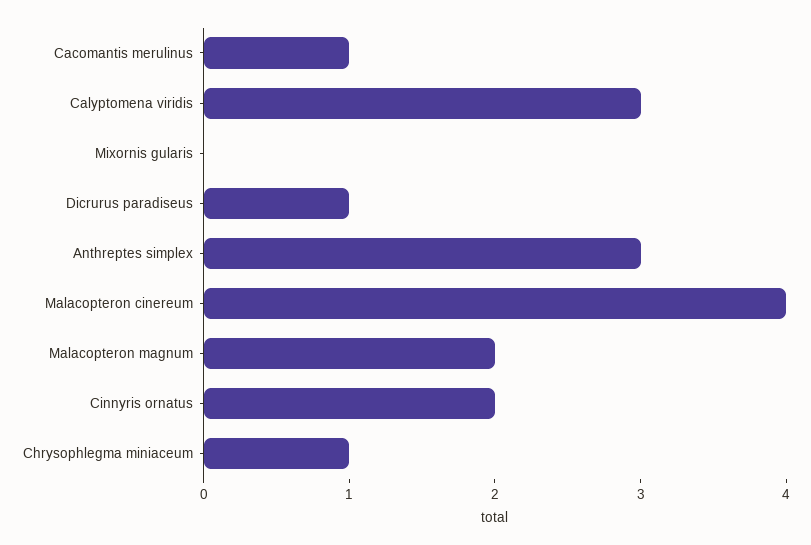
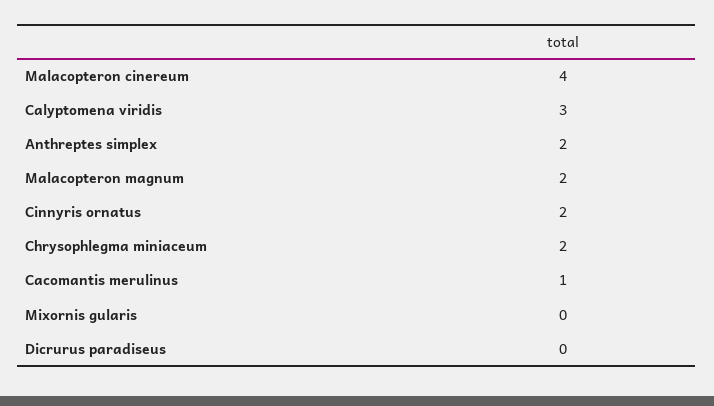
  {
    "Cacomantis merulinus": 1,
    "Calyptomena viridis": 3,
    "Mixornis gularis": 0,
-   "Dicrurus paradiseus": 1,
+   "Dicrurus paradiseus": 0,
-   "Anthreptes simplex": 3,
+   "Anthreptes simplex": 2,
    "Malacopteron cinereum": 4,
    "Malacopteron magnum": 2,
    "Cinnyris ornatus": 2,
-   "Chrysophlegma miniaceum": 1
+   "Chrysophlegma miniaceum": 2
  }

